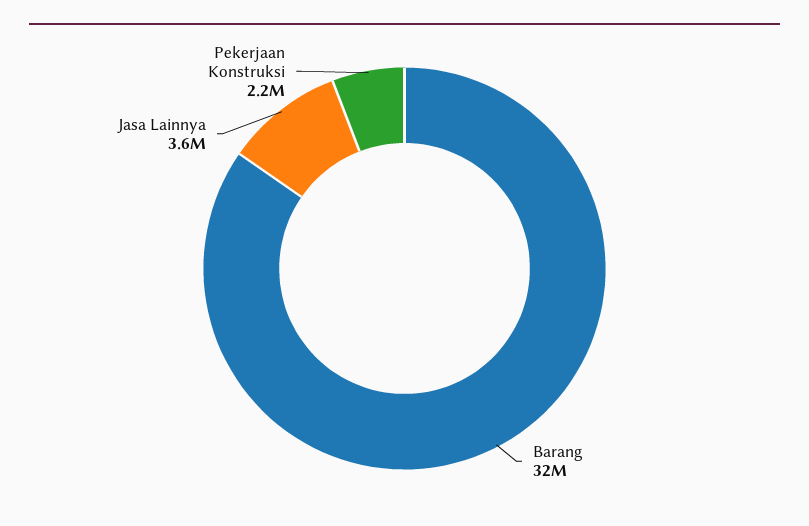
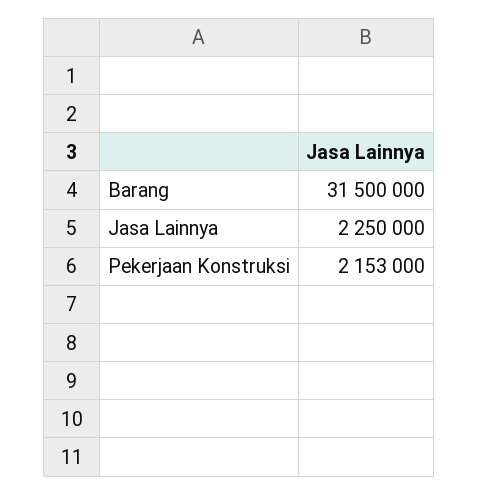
  {
    "Barang": 31500000,
-   "Jasa Lainnya": 3600000,
+   "Jasa Lainnya": 2250000,
    "Pekerjaan Konstruksi": 2153000
  }

